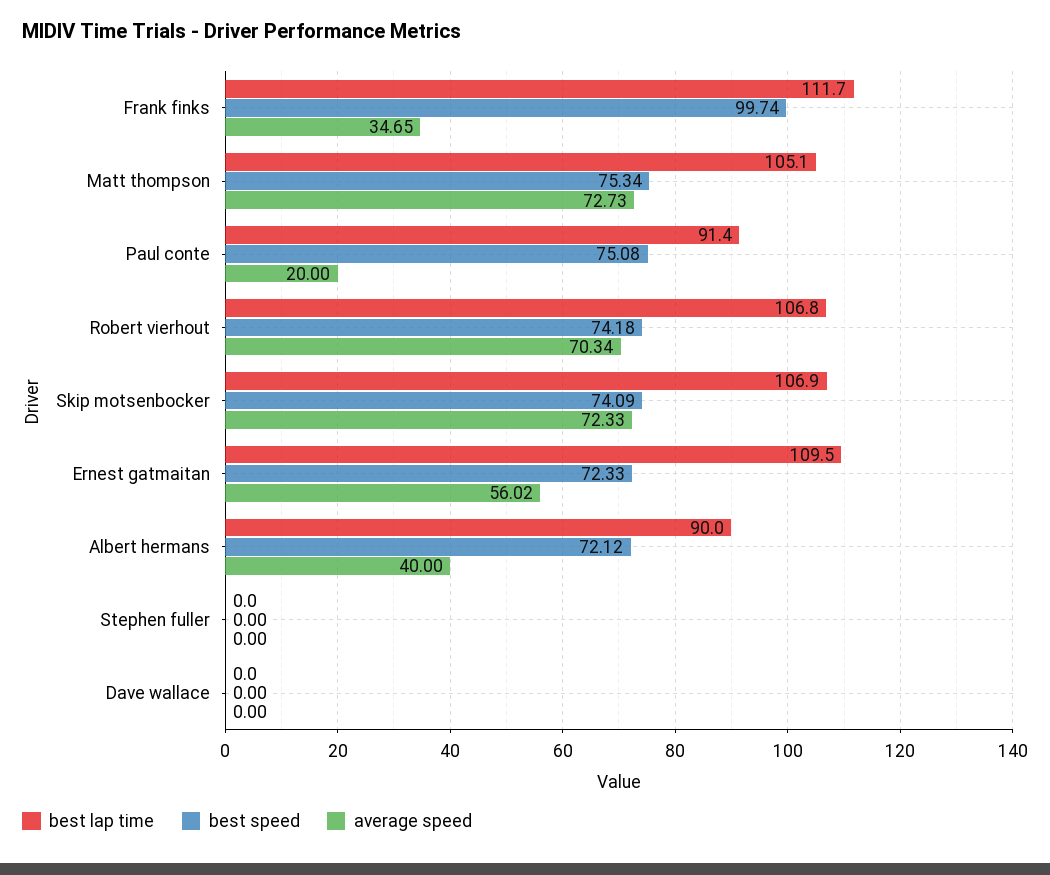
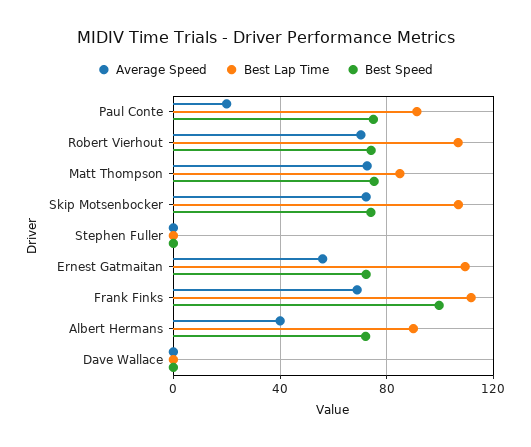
  {
    "best lap time": {
      "Frank finks": 111.7,
-     "Matt thompson": 105.1,
+     "Matt thompson": 85,
      "Paul conte": 91.4,
      "Robert vierhout": 106.8,
      "Skip motsenbocker": 106.9,
      "Ernest gatmaitan": 109.5,
      "Albert hermans": 90,
      "Stephen fuller": 0,
      "Dave wallace": 0
    },
    "best speed": {
      "Frank finks": 99.74,
      "Matt thompson": 75.34,
      "Paul conte": 75.08,
      "Robert vierhout": 74.18,
      "Skip motsenbocker": 74.09,
      "Ernest gatmaitan": 72.33,
      "Albert hermans": 72.12,
      "Stephen fuller": 0,
      "Dave wallace": 0
    },
    "average speed": {
-     "Frank finks": 34.65,
+     "Frank finks": 70,
      "Matt thompson": 72.73,
      "Paul conte": 20,
      "Robert vierhout": 70.34,
      "Skip motsenbocker": 72.33,
      "Ernest gatmaitan": 56.02,
      "Albert hermans": 40,
      "Stephen fuller": 0,
      "Dave wallace": 0
    }
  }

